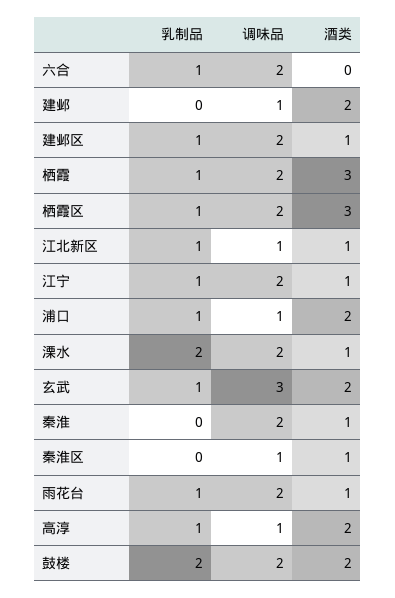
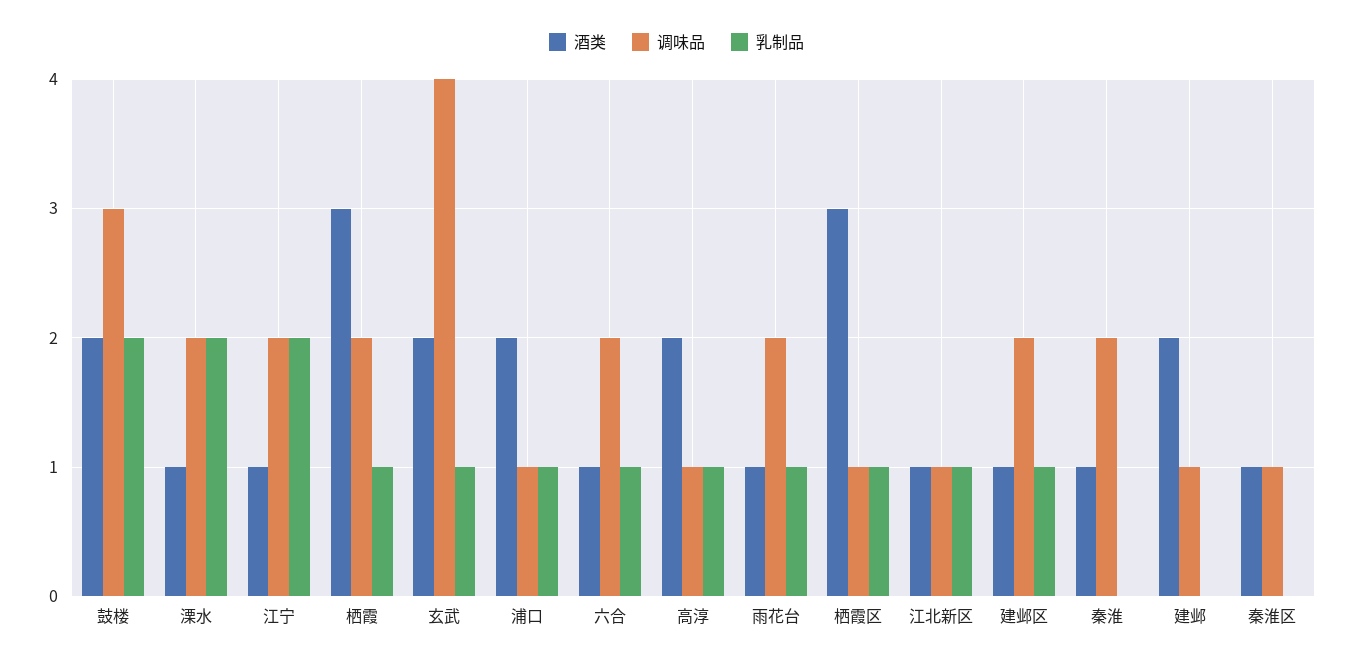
  {
    "乳制品": {
      "六合": 1,
      "建邺": 0,
      "建邺区": 1,
      "栖霞": 1,
      "栖霞区": 1,
      "江北新区": 1,
-     "江宁": 1,
+     "江宁": 2,
      "浦口": 1,
      "溧水": 2,
      "玄武": 1,
      "秦淮": 0,
      "秦淮区": 0,
      "雨花台": 1,
      "高淳": 1,
      "鼓楼": 2
    },
    "调味品": {
      "六合": 2,
      "建邺": 1,
      "建邺区": 2,
      "栖霞": 2,
-     "栖霞区": 2,
+     "栖霞区": 1,
      "江北新区": 1,
      "江宁": 2,
      "浦口": 1,
      "溧水": 2,
-     "玄武": 3,
+     "玄武": 4,
      "秦淮": 2,
      "秦淮区": 1,
      "雨花台": 2,
      "高淳": 1,
-     "鼓楼": 2
+     "鼓楼": 3
    },
    "酒类": {
-     "六合": 0,
+     "六合": 1,
      "建邺": 2,
      "建邺区": 1,
      "栖霞": 3,
      "栖霞区": 3,
      "江北新区": 1,
      "江宁": 1,
      "浦口": 2,
      "溧水": 1,
      "玄武": 2,
      "秦淮": 1,
      "秦淮区": 1,
      "雨花台": 1,
      "高淳": 2,
      "鼓楼": 2
    }
  }

